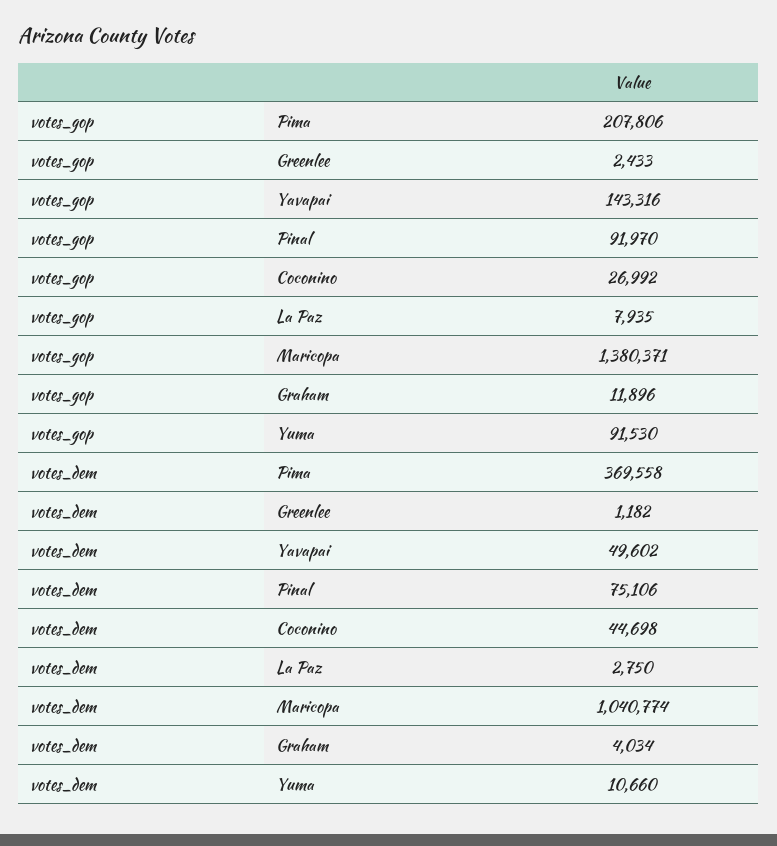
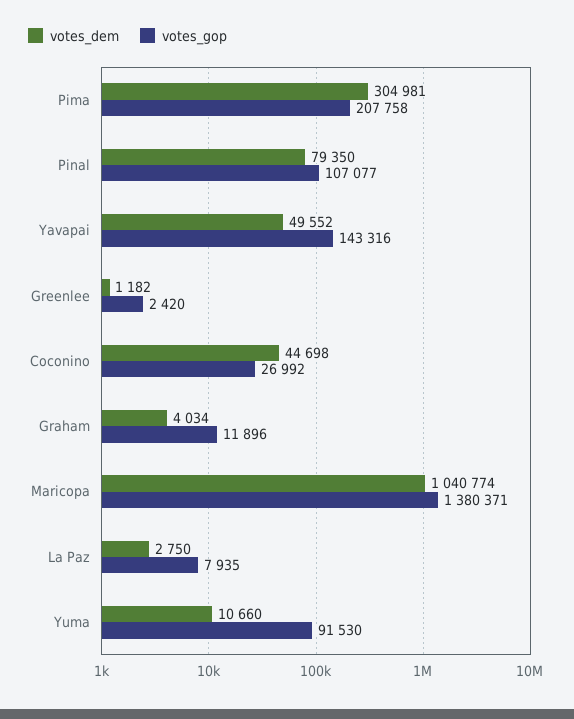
  {
    "votes_gop": {
-     "Pima": 207806,
+     "Pima": 207758,
-     "Greenlee": 2433,
+     "Greenlee": 2420,
      "Yavapai": 143316,
-     "Pinal": 91970,
+     "Pinal": 107077,
      "Coconino": 26992,
      "La Paz": 7935,
      "Maricopa": 1380371,
      "Graham": 11896,
      "Yuma": 91530
    },
    "votes_dem": {
-     "Pima": 369558,
+     "Pima": 304981,
      "Greenlee": 1182,
-     "Yavapai": 49602,
+     "Yavapai": 49552,
-     "Pinal": 75106,
+     "Pinal": 79350,
      "Coconino": 44698,
      "La Paz": 2750,
      "Maricopa": 1040774,
      "Graham": 4034,
      "Yuma": 10660
    }
  }

